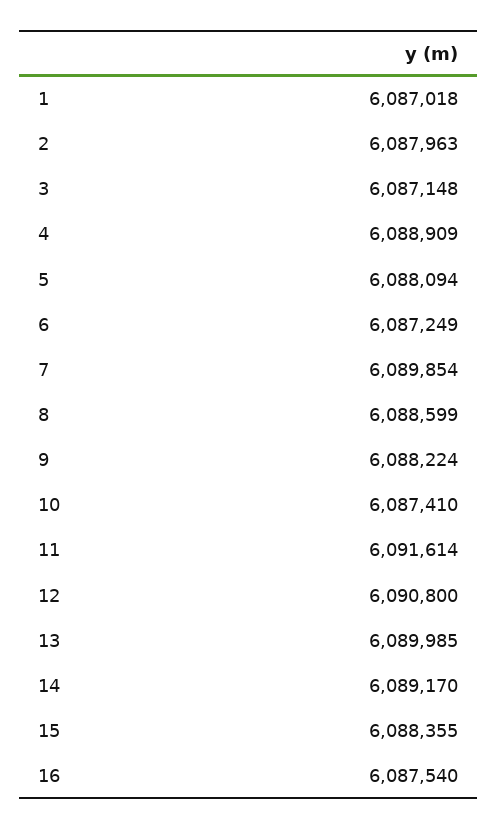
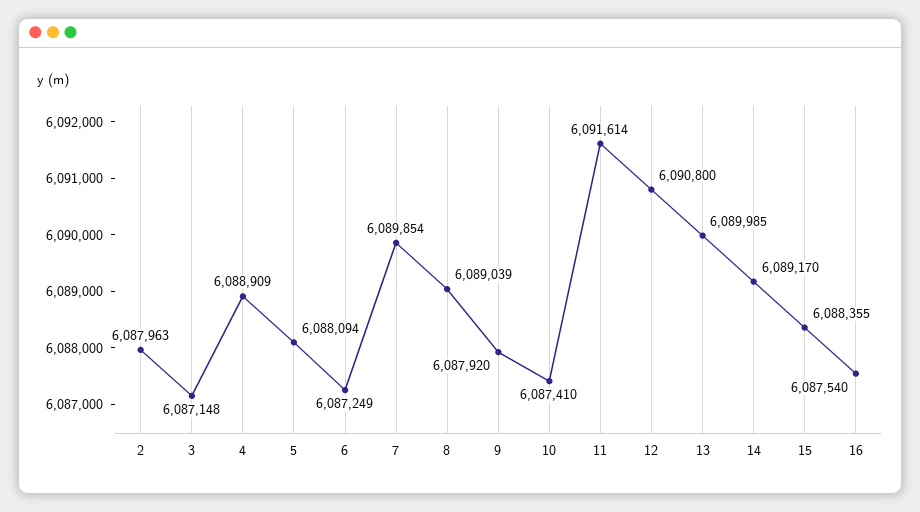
  {
-   "1": 6087018,
    "2": 6087963,
    "3": 6087148,
    "4": 6088909,
    "5": 6088094,
    "6": 6087249,
    "7": 6089854,
-   "8": 6088599,
+   "8": 6089039,
-   "9": 6088224,
+   "9": 6087920,
    "10": 6087410,
    "11": 6091614,
    "12": 6090800,
    "13": 6089985,
    "14": 6089170,
    "15": 6088355,
    "16": 6087540
  }

